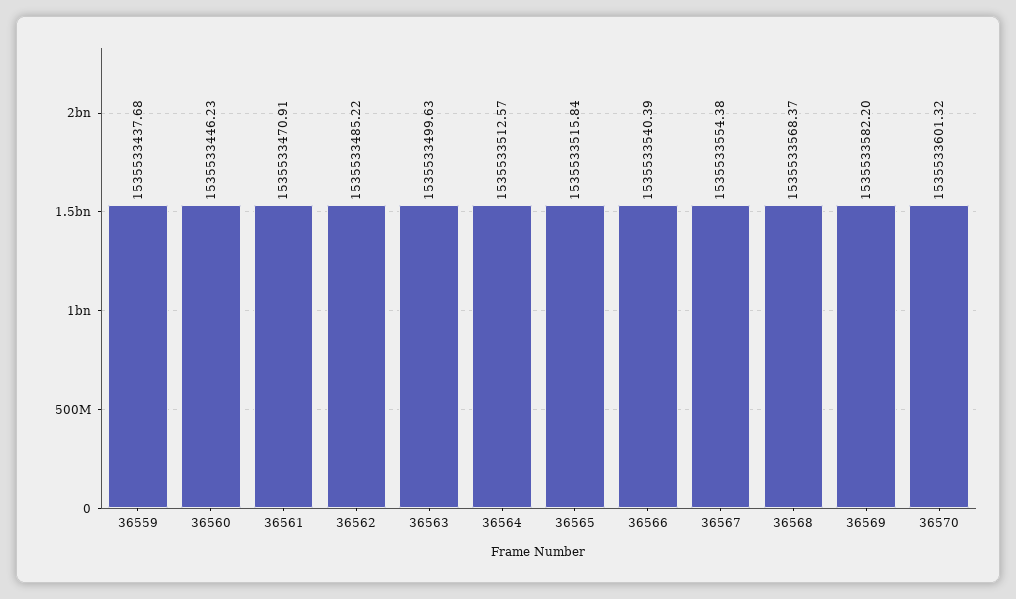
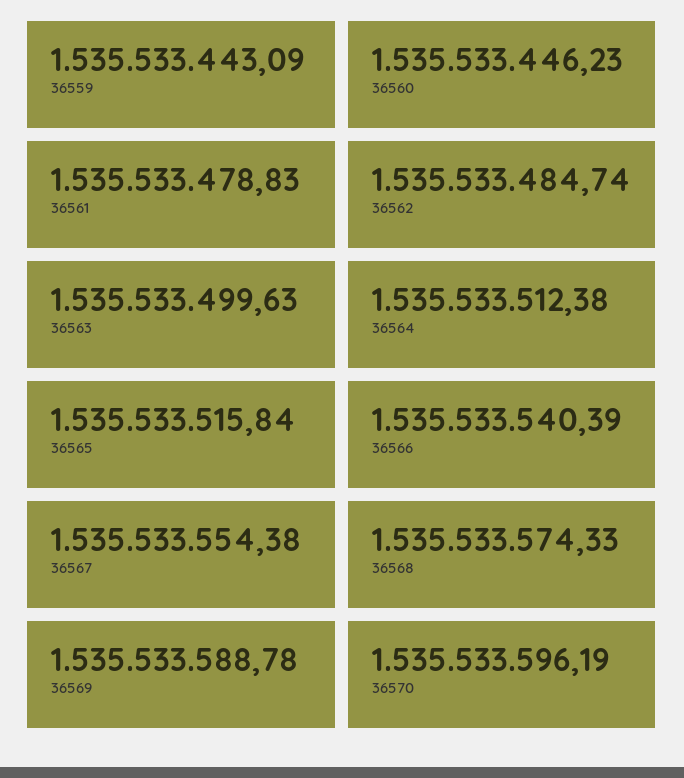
  {
-   "36559": 1535533437.68,
+   "36559": 1535533443.09,
    "36560": 1535533446.23,
-   "36561": 1535533470.91,
+   "36561": 1535533478.83,
-   "36562": 1535533485.22,
+   "36562": 1535533484.74,
    "36563": 1535533499.63,
-   "36564": 1535533512.57,
+   "36564": 1535533512.38,
    "36565": 1535533515.84,
    "36566": 1535533540.39,
    "36567": 1535533554.38,
-   "36568": 1535533568.37,
+   "36568": 1535533574.33,
-   "36569": 1535533582.2,
+   "36569": 1535533588.78,
-   "36570": 1535533601.32
+   "36570": 1535533596.19
  }

